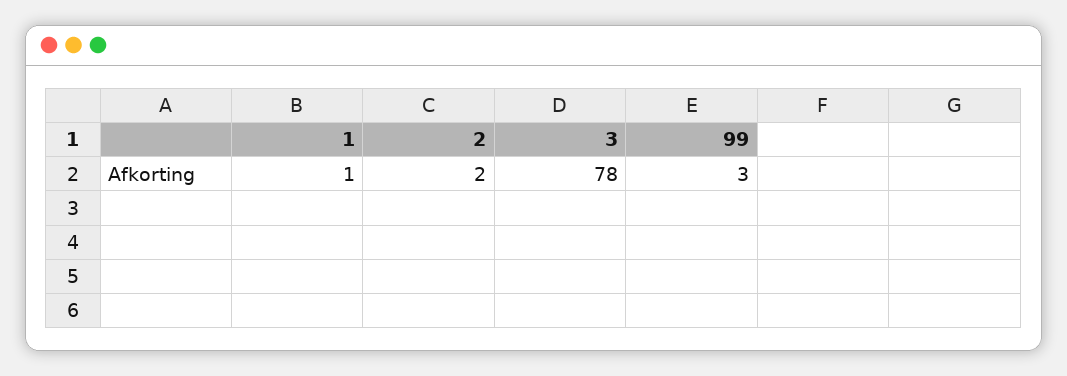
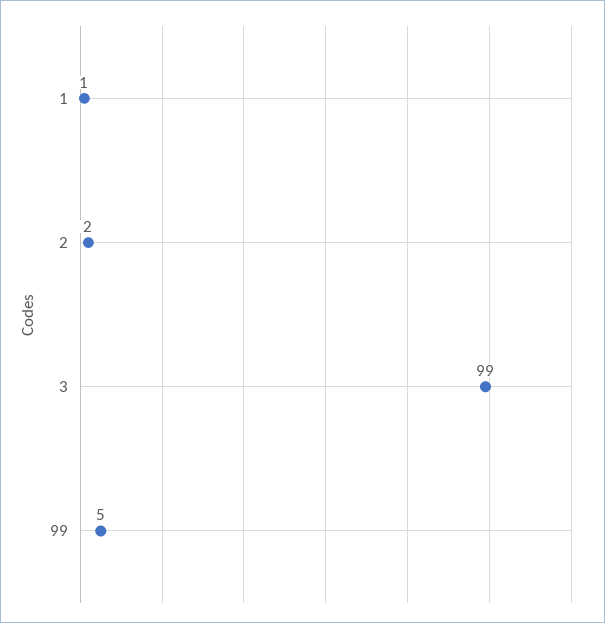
  {
    "1": 1,
    "2": 2,
-   "3": 78,
+   "3": 99,
-   "99": 3
+   "99": 5
  }

